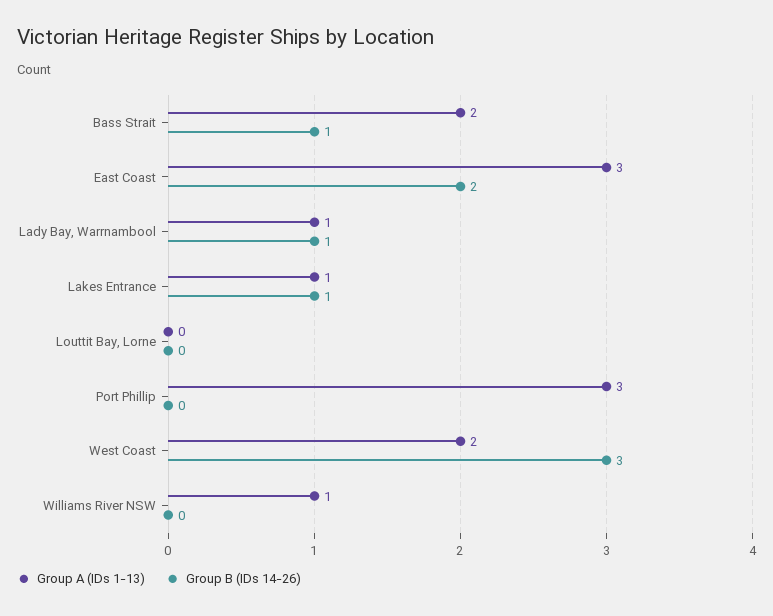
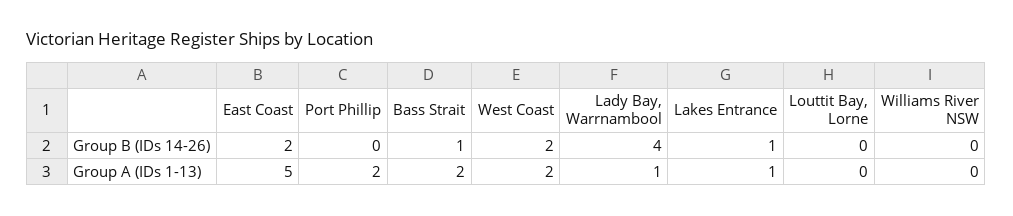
  {
    "Group A (IDs 1-13)": {
      "Bass Strait": 2,
-     "East Coast": 3,
+     "East Coast": 5,
      "Lady Bay, Warrnambool": 1,
      "Lakes Entrance": 1,
      "Louttit Bay, Lorne": 0,
-     "Port Phillip": 3,
+     "Port Phillip": 2,
      "West Coast": 2,
-     "Williams River NSW": 1
+     "Williams River NSW": 0
    },
    "Group B (IDs 14-26)": {
      "Bass Strait": 1,
      "East Coast": 2,
-     "Lady Bay, Warrnambool": 1,
+     "Lady Bay, Warrnambool": 4,
      "Lakes Entrance": 1,
      "Louttit Bay, Lorne": 0,
      "Port Phillip": 0,
-     "West Coast": 3,
+     "West Coast": 2,
      "Williams River NSW": 0
    }
  }

